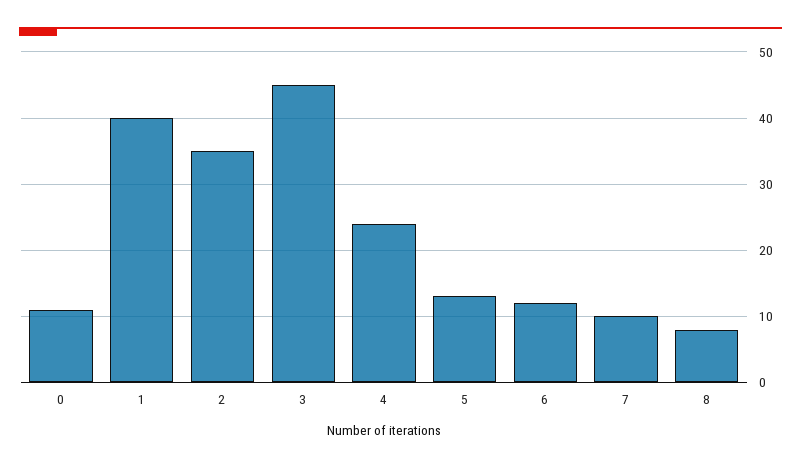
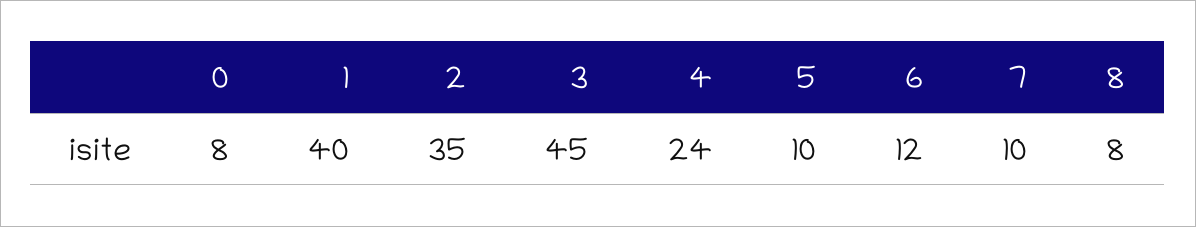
  {
-   "0": 11,
+   "0": 8,
    "1": 40,
    "2": 35,
    "3": 45,
    "4": 24,
-   "5": 13,
+   "5": 10,
    "6": 12,
    "7": 10,
    "8": 8
  }

